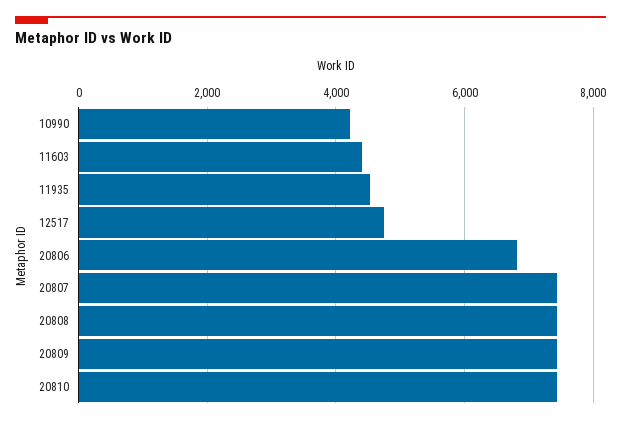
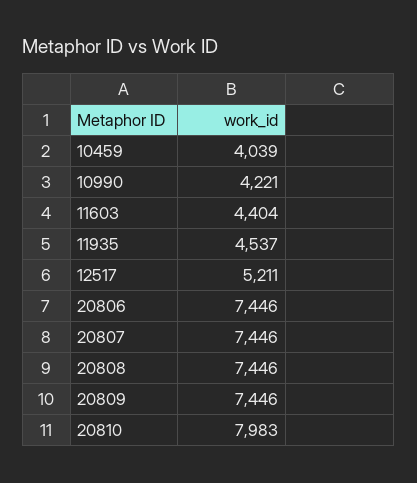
  {
    "10990": 4221,
    "11603": 4404,
    "11935": 4537,
-   "12517": 4800,
+   "12517": 5211,
-   "20806": 6800,
+   "20806": 7446,
    "20807": 7446,
    "20808": 7446,
    "20809": 7446,
-   "20810": 7400
+   "20810": 7983,
+   "10459": 4039
  }

